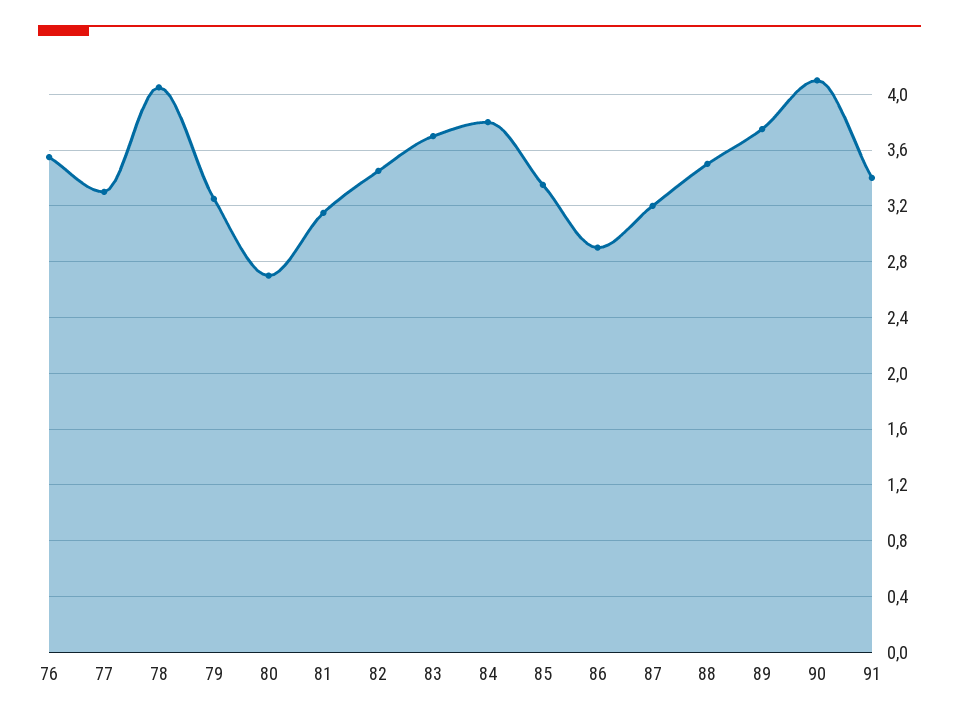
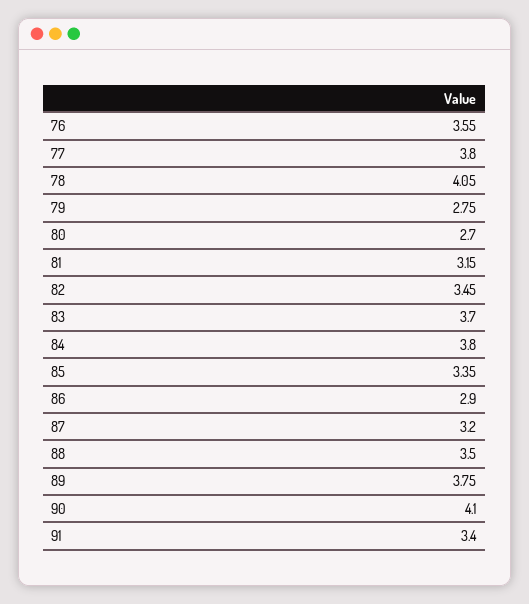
  {
    "76": 3.55,
-   "77": 3.3,
+   "77": 3.8,
    "78": 4.05,
-   "79": 3.25,
+   "79": 2.75,
    "80": 2.7,
    "81": 3.15,
    "82": 3.45,
    "83": 3.7,
    "84": 3.8,
    "85": 3.35,
    "86": 2.9,
    "87": 3.2,
    "88": 3.5,
    "89": 3.75,
    "90": 4.1,
    "91": 3.4
  }

